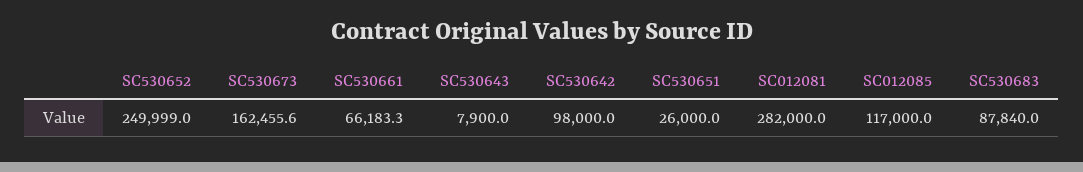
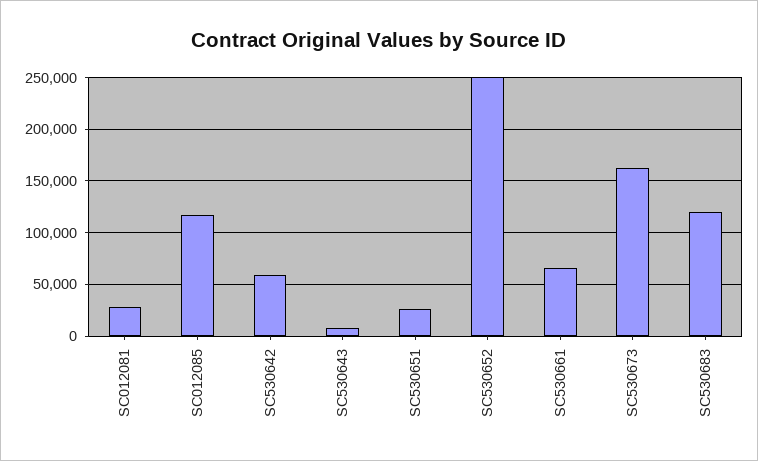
  {
    "SC530652": 249999,
    "SC530673": 162455.6,
    "SC530661": 66183.3,
    "SC530643": 7900,
-   "SC530642": 98000,
+   "SC530642": 60000,
    "SC530651": 26000,
-   "SC012081": 282000,
+   "SC012081": 30000,
    "SC012085": 117000,
-   "SC530683": 87840
+   "SC530683": 120000
  }

